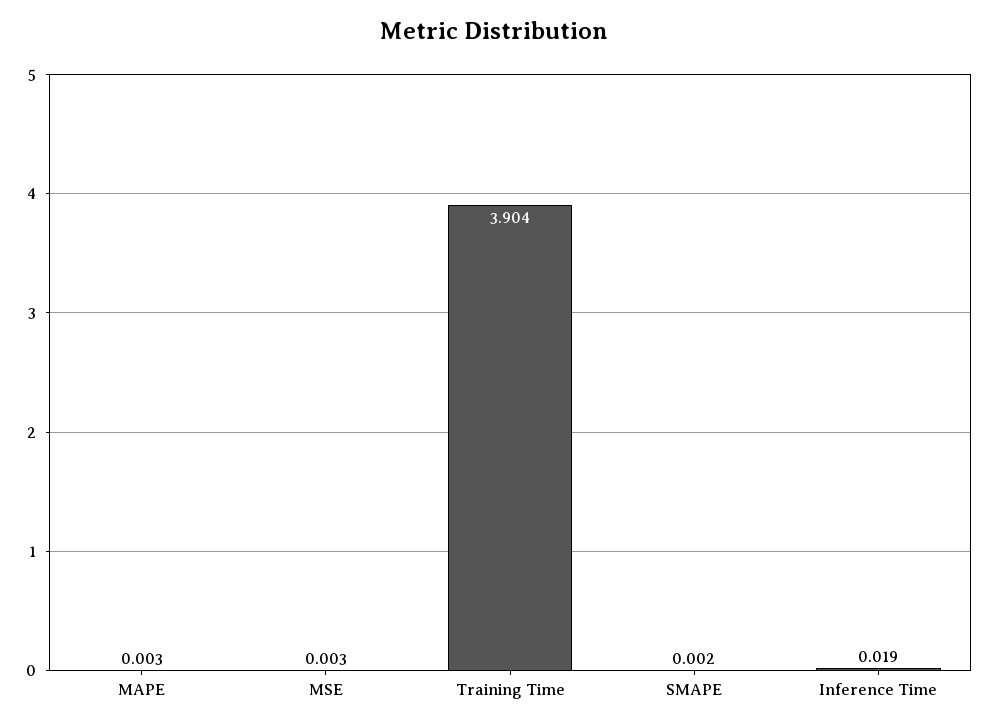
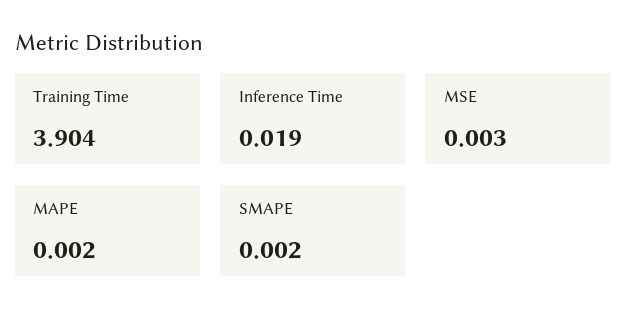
  {
-   "MAPE": 0.003,
+   "MAPE": 0.002,
    "MSE": 0.003,
    "Training Time": 3.904,
    "SMAPE": 0.002,
    "Inference Time": 0.019
  }

